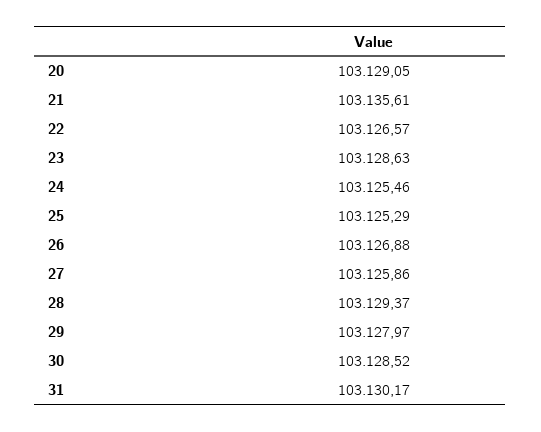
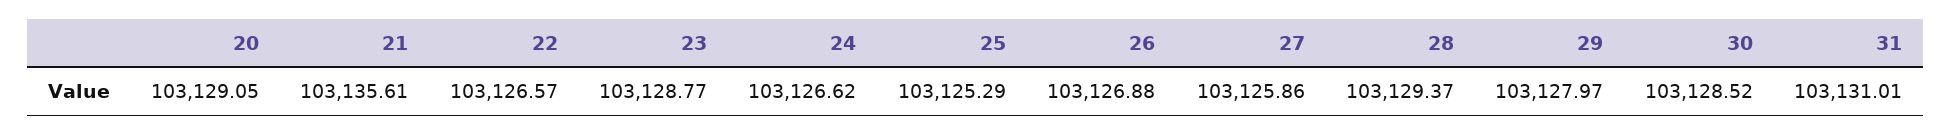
  {
    "20": 103129.05,
    "21": 103135.61,
    "22": 103126.57,
-   "23": 103128.63,
+   "23": 103128.77,
-   "24": 103125.46,
+   "24": 103126.62,
    "25": 103125.29,
    "26": 103126.88,
    "27": 103125.86,
    "28": 103129.37,
    "29": 103127.97,
    "30": 103128.52,
-   "31": 103130.17
+   "31": 103131.01
  }

